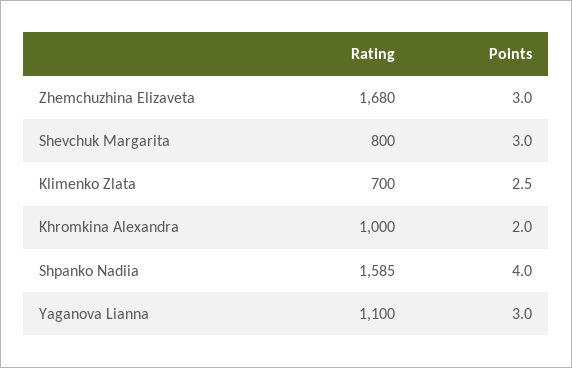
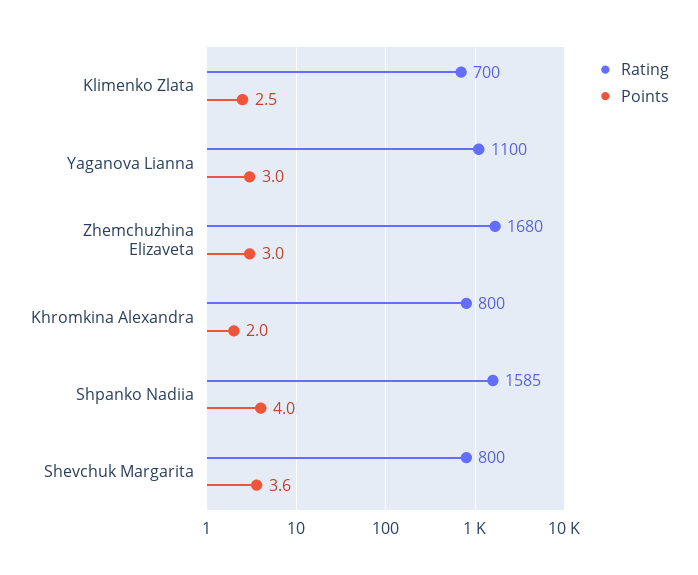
  {
    "Rating": {
      "Zhemchuzhina Elizaveta": 1680,
      "Shevchuk Margarita": 800,
      "Klimenko Zlata": 700,
-     "Khromkina Alexandra": 1000,
+     "Khromkina Alexandra": 800,
      "Shpanko Nadiia": 1585,
      "Yaganova Lianna": 1100
    },
    "Points": {
      "Zhemchuzhina Elizaveta": 3,
-     "Shevchuk Margarita": 3,
+     "Shevchuk Margarita": 3.6,
      "Klimenko Zlata": 2.5,
      "Khromkina Alexandra": 2,
      "Shpanko Nadiia": 4,
      "Yaganova Lianna": 3
    }
  }

